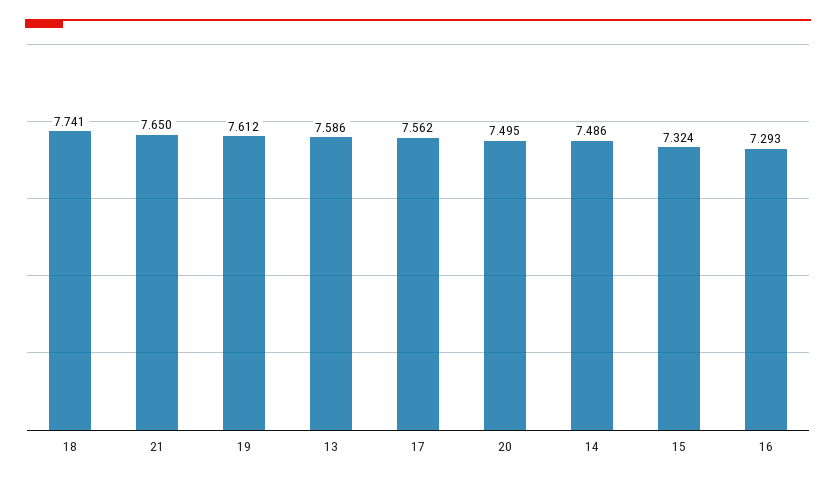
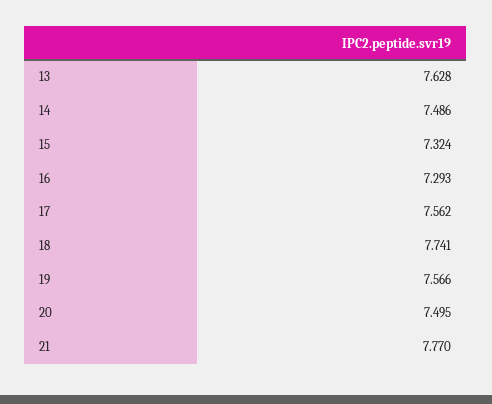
  {
    "18": 7.741,
-   "21": 7.65,
+   "21": 7.77,
-   "19": 7.612,
+   "19": 7.566,
-   "13": 7.586,
+   "13": 7.628,
    "17": 7.562,
    "20": 7.495,
    "14": 7.486,
    "15": 7.324,
    "16": 7.293
  }

